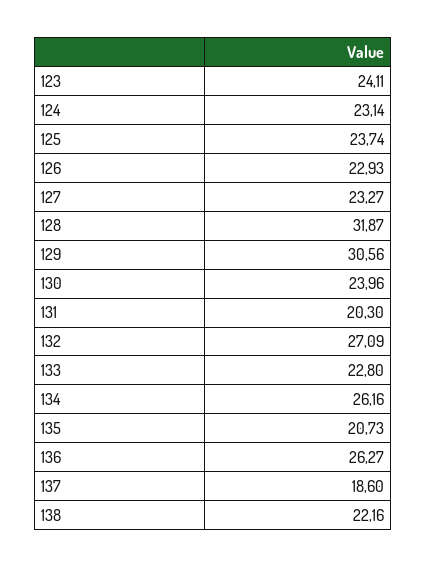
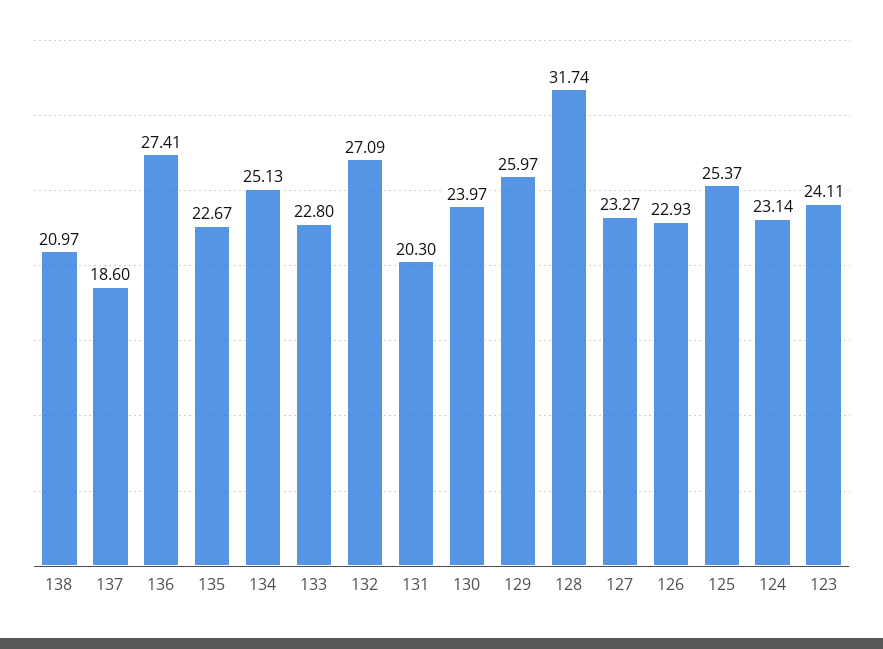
  {
    "123": 24.11,
    "124": 23.14,
-   "125": 23.74,
+   "125": 25.37,
    "126": 22.93,
    "127": 23.27,
-   "128": 31.87,
+   "128": 31.74,
-   "129": 30.56,
+   "129": 25.97,
-   "130": 23.96,
+   "130": 23.97,
    "131": 20.3,
    "132": 27.09,
    "133": 22.8,
-   "134": 26.16,
+   "134": 25.13,
-   "135": 20.73,
+   "135": 22.67,
-   "136": 26.27,
+   "136": 27.41,
    "137": 18.6,
-   "138": 22.16
+   "138": 20.97
  }

